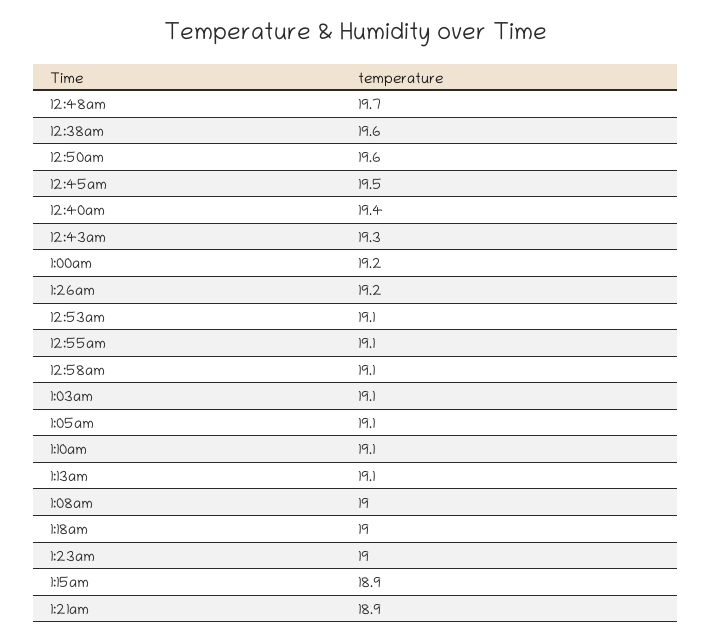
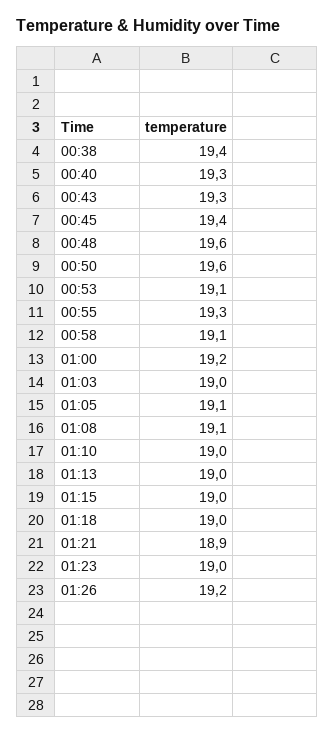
  {
-   "12:48am": 19.7,
+   "12:48am": 19.6,
-   "12:38am": 19.6,
+   "12:38am": 19.4,
    "12:50am": 19.6,
-   "12:45am": 19.5,
+   "12:45am": 19.4,
-   "12:40am": 19.4,
+   "12:40am": 19.3,
    "12:43am": 19.3,
    "1:00am": 19.2,
    "1:26am": 19.2,
    "12:53am": 19.1,
-   "12:55am": 19.1,
+   "12:55am": 19.3,
    "12:58am": 19.1,
-   "1:03am": 19.1,
+   "1:03am": 19,
    "1:05am": 19.1,
-   "1:10am": 19.1,
+   "1:10am": 19,
-   "1:13am": 19.1,
+   "1:13am": 19,
-   "1:08am": 19,
+   "1:08am": 19.1,
    "1:18am": 19,
    "1:23am": 19,
-   "1:15am": 18.9,
+   "1:15am": 19,
    "1:21am": 18.9
  }

